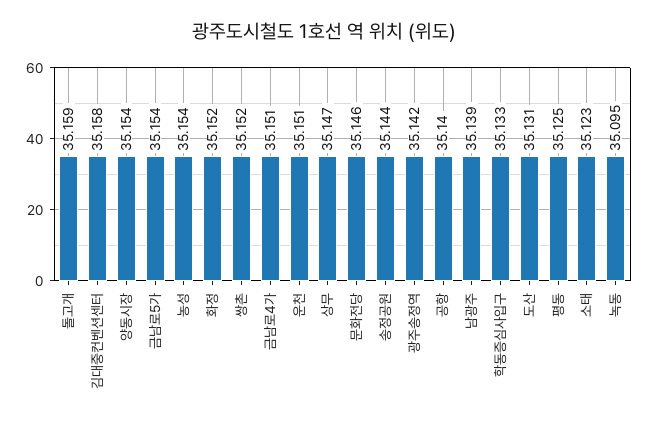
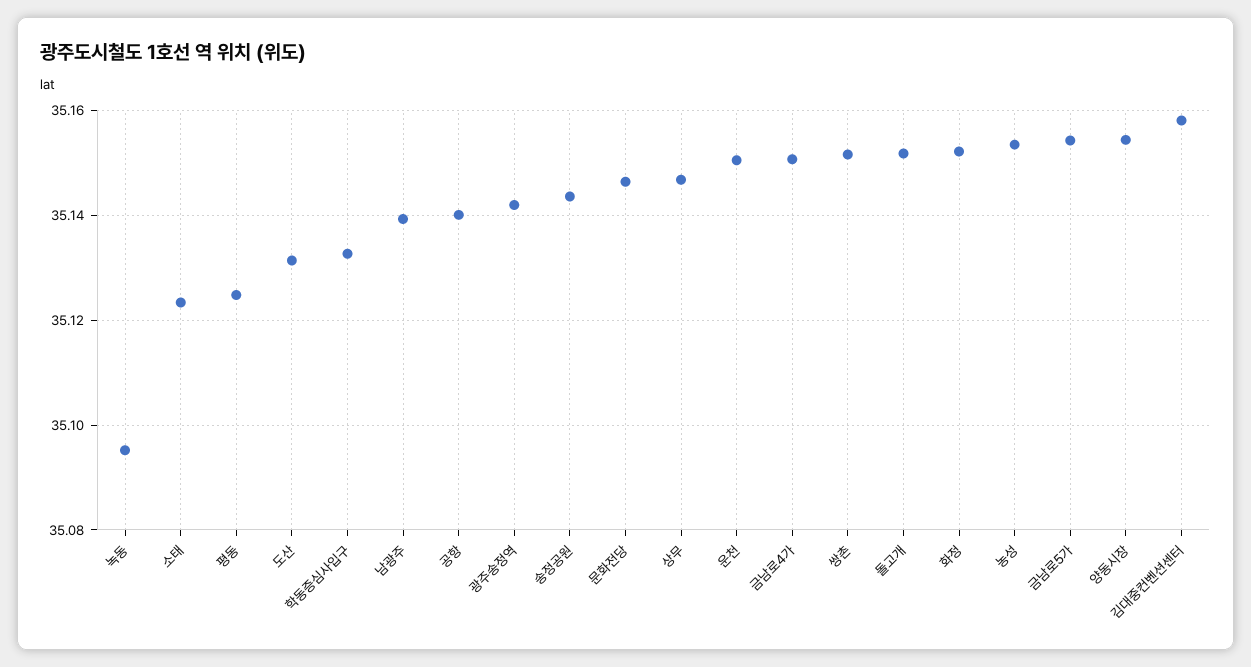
  {
-   "돌고개": 35.159,
+   "돌고개": 35.152,
    "김대중컨벤션센터": 35.158,
    "양동시장": 35.154,
    "금남로5가": 35.154,
    "농성": 35.154,
    "화정": 35.152,
    "쌍촌": 35.152,
    "금남로4가": 35.151,
    "운천": 35.151,
    "상무": 35.147,
    "문화전당": 35.146,
    "송정공원": 35.144,
    "광주송정역": 35.142,
    "공항": 35.14,
    "남광주": 35.139,
    "학동증심사입구": 35.133,
    "도산": 35.131,
    "평동": 35.125,
    "소태": 35.123,
    "녹동": 35.095
  }

